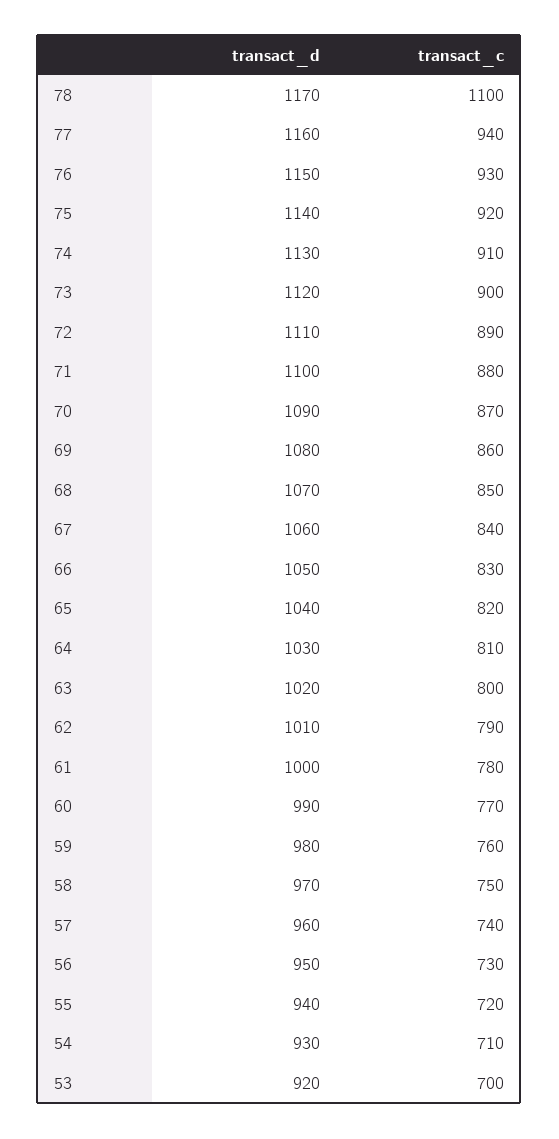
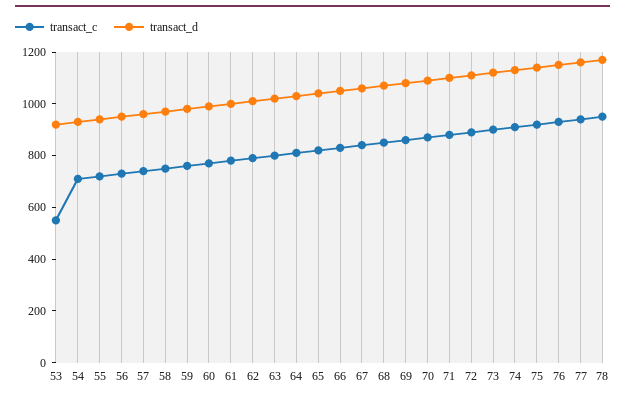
  {
    "transact_d": {
      "78": 1170,
      "77": 1160,
      "76": 1150,
      "75": 1140,
      "74": 1130,
      "73": 1120,
      "72": 1110,
      "71": 1100,
      "70": 1090,
      "69": 1080,
      "68": 1070,
      "67": 1060,
      "66": 1050,
      "65": 1040,
      "64": 1030,
      "63": 1020,
      "62": 1010,
      "61": 1000,
      "60": 990,
      "59": 980,
      "58": 970,
      "57": 960,
      "56": 950,
      "55": 940,
      "54": 930,
      "53": 920
    },
    "transact_c": {
-     "78": 1100,
+     "78": 950,
      "77": 940,
      "76": 930,
      "75": 920,
      "74": 910,
      "73": 900,
      "72": 890,
      "71": 880,
      "70": 870,
      "69": 860,
      "68": 850,
      "67": 840,
      "66": 830,
      "65": 820,
      "64": 810,
      "63": 800,
      "62": 790,
      "61": 780,
      "60": 770,
      "59": 760,
      "58": 750,
      "57": 740,
      "56": 730,
      "55": 720,
      "54": 710,
-     "53": 700
+     "53": 550
    }
  }

